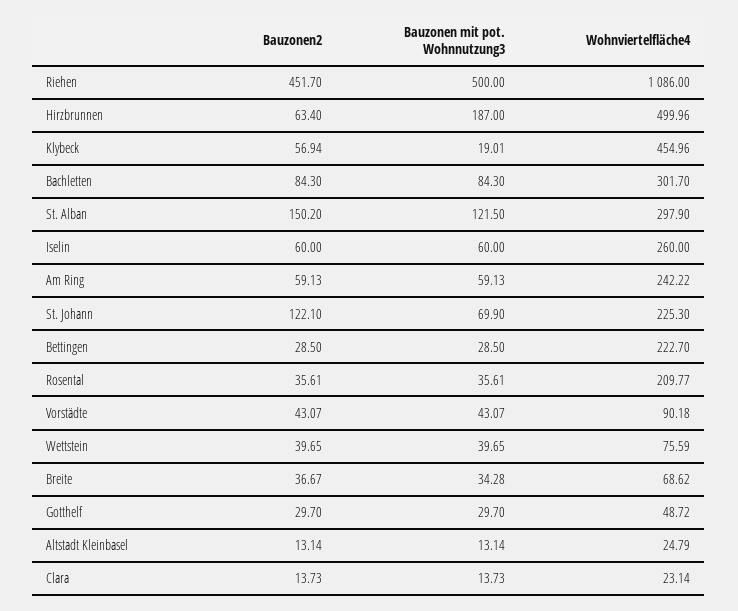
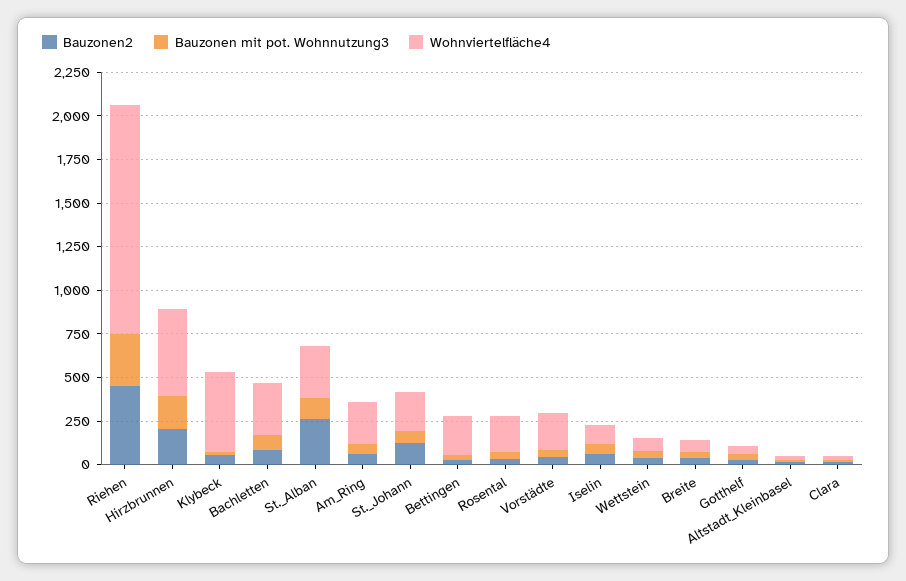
  {
    "Bauzonen2": {
      "Riehen": 451.7,
-     "Hirzbrunnen": 63.4,
+     "Hirzbrunnen": 200,
      "Klybeck": 56.94,
      "Bachletten": 84.3,
-     "St. Alban": 150.2,
+     "St. Alban": 250,
      "Iselin": 60,
      "Am Ring": 59.13,
      "St. Johann": 122.1,
      "Bettingen": 28.5,
      "Rosental": 35.61,
      "Vorstädte": 43.07,
      "Wettstein": 39.65,
      "Breite": 36.67,
      "Gotthelf": 29.7,
      "Altstadt Kleinbasel": 13.14,
      "Clara": 13.73
    },
    "Bauzonen mit pot. Wohnnutzung3": {
-     "Riehen": 500,
+     "Riehen": 300,
      "Hirzbrunnen": 187,
      "Klybeck": 19.01,
      "Bachletten": 84.3,
      "St. Alban": 121.5,
      "Iselin": 60,
      "Am Ring": 59.13,
      "St. Johann": 69.9,
      "Bettingen": 28.5,
      "Rosental": 35.61,
      "Vorstädte": 43.07,
      "Wettstein": 39.65,
      "Breite": 34.28,
      "Gotthelf": 29.7,
      "Altstadt Kleinbasel": 13.14,
      "Clara": 13.73
    },
    "Wohnviertelfläche4": {
-     "Riehen": 1086,
+     "Riehen": 1300,
      "Hirzbrunnen": 499.96,
      "Klybeck": 454.96,
      "Bachletten": 301.7,
      "St. Alban": 297.9,
-     "Iselin": 260,
+     "Iselin": 100,
      "Am Ring": 242.22,
      "St. Johann": 225.3,
      "Bettingen": 222.7,
      "Rosental": 209.77,
-     "Vorstädte": 90.18,
+     "Vorstädte": 200,
      "Wettstein": 75.59,
      "Breite": 68.62,
      "Gotthelf": 48.72,
      "Altstadt Kleinbasel": 24.79,
      "Clara": 23.14
    }
  }

